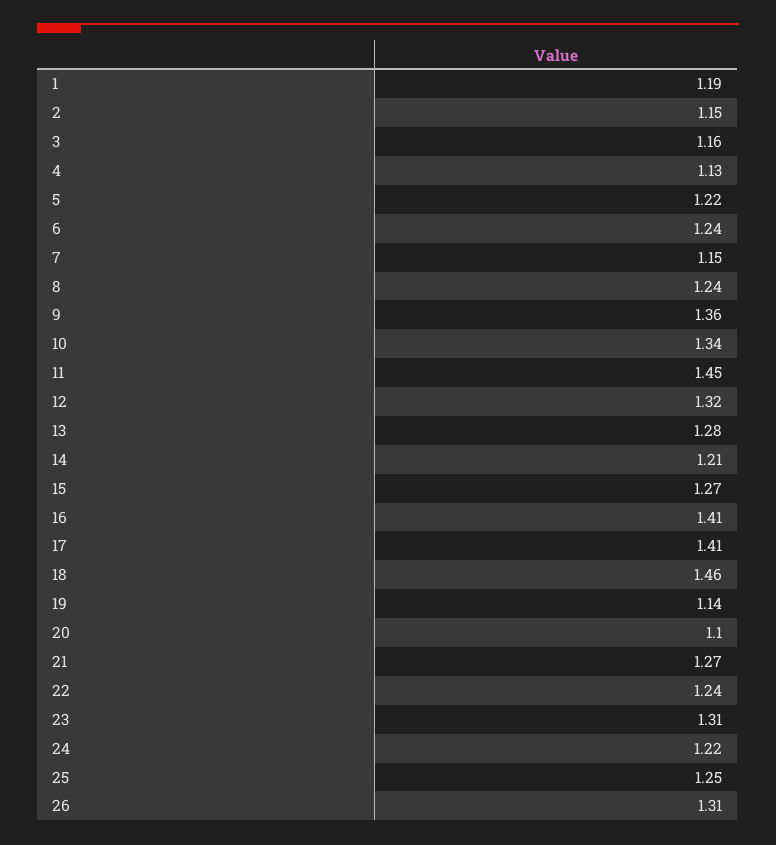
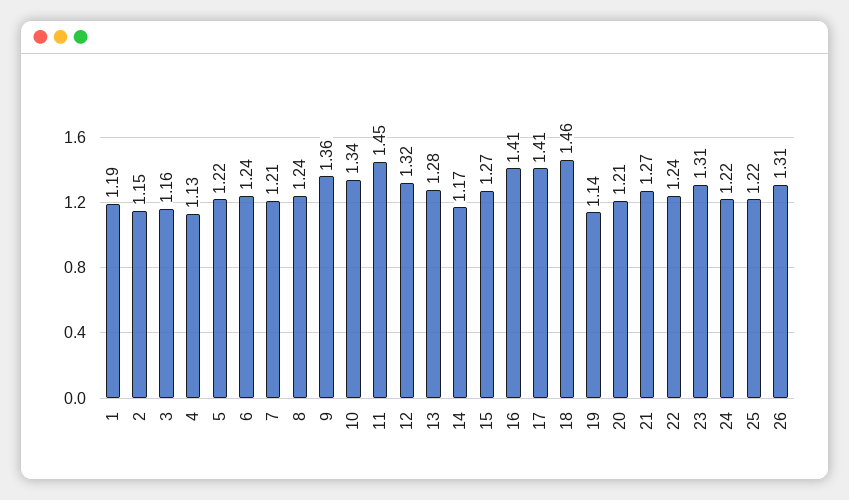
  {
    "1": 1.19,
    "2": 1.15,
    "3": 1.16,
    "4": 1.13,
    "5": 1.22,
    "6": 1.24,
-   "7": 1.15,
+   "7": 1.21,
    "8": 1.24,
    "9": 1.36,
    "10": 1.34,
    "11": 1.45,
    "12": 1.32,
    "13": 1.28,
-   "14": 1.21,
+   "14": 1.17,
    "15": 1.27,
    "16": 1.41,
    "17": 1.41,
    "18": 1.46,
    "19": 1.14,
-   "20": 1.1,
+   "20": 1.21,
    "21": 1.27,
    "22": 1.24,
    "23": 1.31,
    "24": 1.22,
-   "25": 1.25,
+   "25": 1.22,
    "26": 1.31
  }

